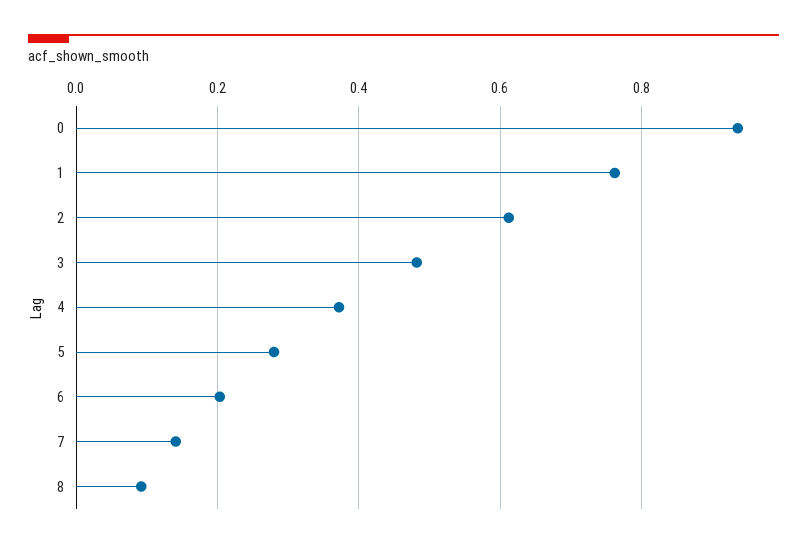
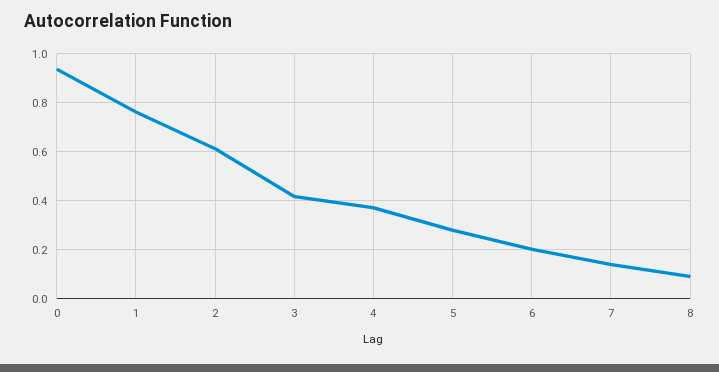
  {
    "0": 0.94,
    "1": 0.76,
    "2": 0.62,
-   "3": 0.48,
+   "3": 0.425,
    "4": 0.38,
    "5": 0.28,
    "6": 0.2,
    "7": 0.14,
    "8": 0.1
  }

